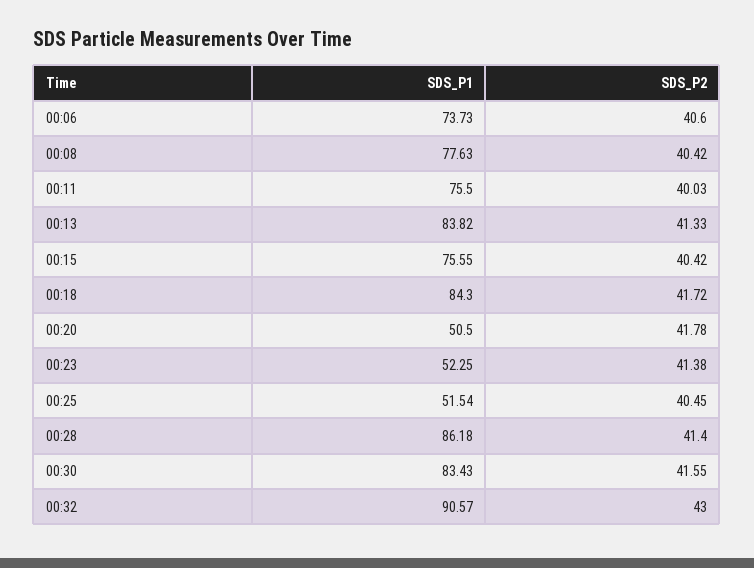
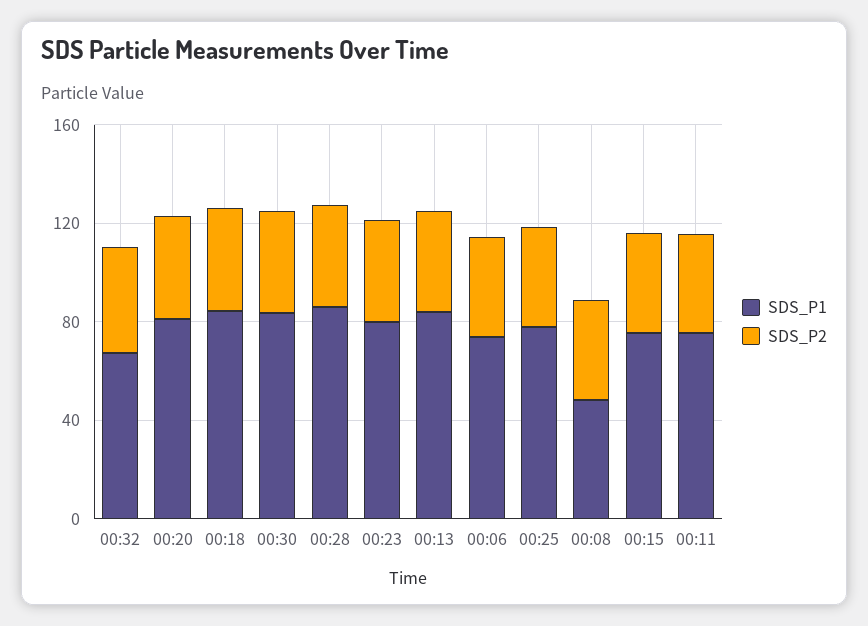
  {
    "SDS_P1": {
      "00:06": 73.73,
-     "00:08": 77.63,
+     "00:08": 50,
      "00:11": 75.5,
      "00:13": 83.82,
      "00:15": 75.55,
      "00:18": 84.3,
-     "00:20": 50.5,
+     "00:20": 80,
-     "00:23": 52.25,
+     "00:23": 80,
-     "00:25": 51.54,
+     "00:25": 80,
      "00:28": 86.18,
      "00:30": 83.43,
-     "00:32": 90.57
+     "00:32": 70
    },
    "SDS_P2": {
      "00:06": 40.6,
      "00:08": 40.42,
      "00:11": 40.03,
      "00:13": 41.33,
      "00:15": 40.42,
      "00:18": 41.72,
      "00:20": 41.78,
      "00:23": 41.38,
      "00:25": 40.45,
      "00:28": 41.4,
      "00:30": 41.55,
      "00:32": 43
    }
  }

